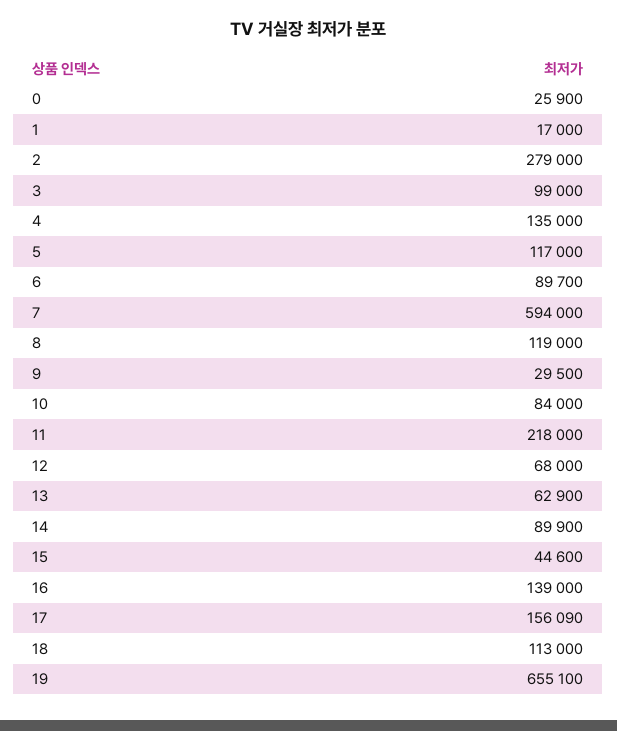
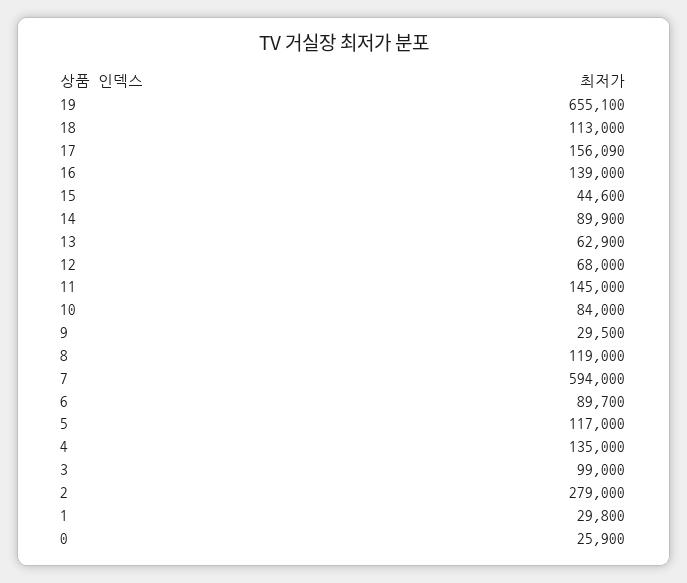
  {
    "0": 25900,
-   "1": 17000,
+   "1": 29800,
    "2": 279000,
    "3": 99000,
    "4": 135000,
    "5": 117000,
    "6": 89700,
    "7": 594000,
    "8": 119000,
    "9": 29500,
    "10": 84000,
-   "11": 218000,
+   "11": 145000,
    "12": 68000,
    "13": 62900,
    "14": 89900,
    "15": 44600,
    "16": 139000,
    "17": 156090,
    "18": 113000,
    "19": 655100
  }

